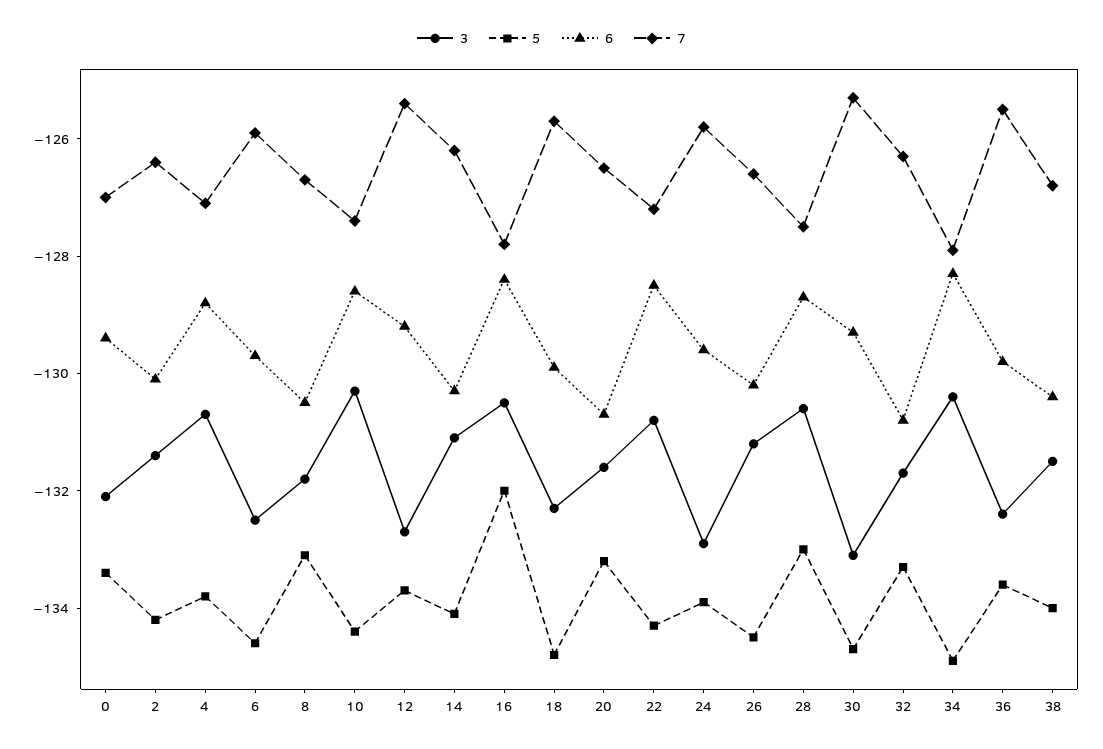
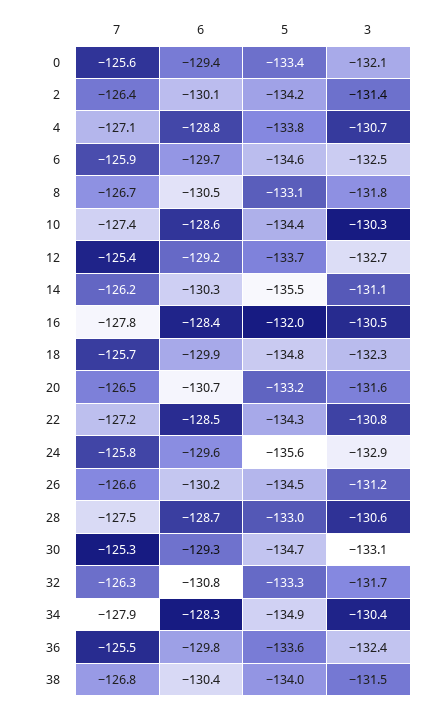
  {
    "3": {
      "0": -132.1,
      "2": -131.4,
      "4": -130.7,
      "6": -132.5,
      "8": -131.8,
      "10": -130.3,
      "12": -132.7,
      "14": -131.1,
      "16": -130.5,
      "18": -132.3,
      "20": -131.6,
      "22": -130.8,
      "24": -132.9,
      "26": -131.2,
      "28": -130.6,
      "30": -133.1,
      "32": -131.7,
      "34": -130.4,
      "36": -132.4,
      "38": -131.5
    },
    "5": {
      "0": -133.4,
      "2": -134.2,
      "4": -133.8,
      "6": -134.6,
      "8": -133.1,
      "10": -134.4,
      "12": -133.7,
-     "14": -134,
+     "14": -135.5,
      "16": -132,
      "18": -134.8,
      "20": -133.2,
      "22": -134.3,
-     "24": -134,
+     "24": -135.6,
      "26": -134.5,
      "28": -133,
      "30": -134.7,
      "32": -133.3,
      "34": -134.9,
      "36": -133.6,
      "38": -134
    },
    "6": {
      "0": -129.4,
      "2": -130.1,
      "4": -128.8,
      "6": -129.7,
      "8": -130.5,
      "10": -128.6,
      "12": -129.2,
      "14": -130.3,
      "16": -128.4,
      "18": -129.9,
      "20": -130.7,
      "22": -128.5,
      "24": -129.6,
      "26": -130.2,
      "28": -128.7,
      "30": -129.3,
      "32": -130.8,
      "34": -128.3,
      "36": -129.8,
      "38": -130.4
    },
    "7": {
-     "0": -127,
+     "0": -125.6,
      "2": -126.4,
      "4": -127.1,
      "6": -125.9,
      "8": -126.7,
      "10": -127.4,
      "12": -125.4,
      "14": -126.2,
      "16": -127.8,
      "18": -125.7,
      "20": -126.5,
      "22": -127.2,
      "24": -125.8,
      "26": -126.6,
      "28": -127.5,
      "30": -125.3,
      "32": -126.3,
      "34": -127.9,
      "36": -125.5,
      "38": -126.8
    }
  }

